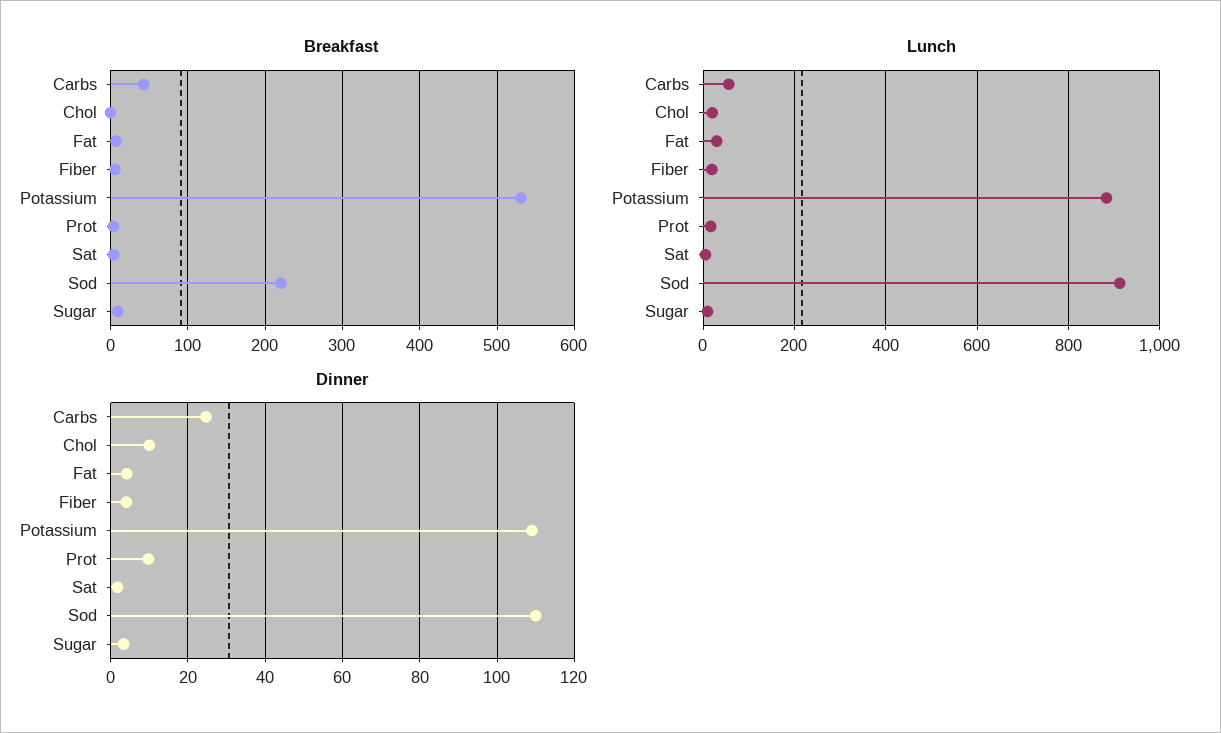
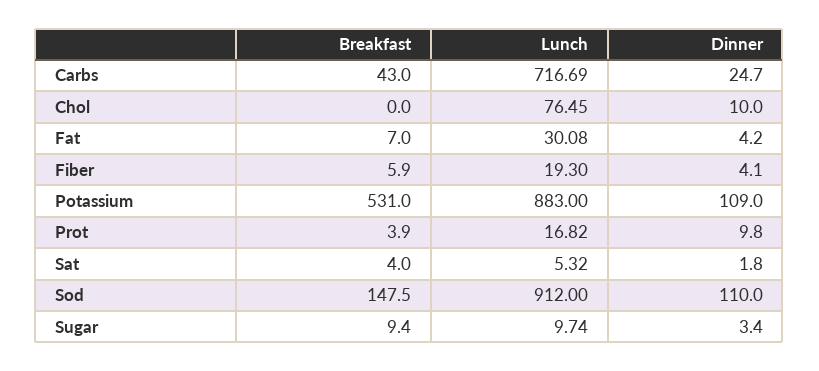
  {
    "Breakfast": {
      "Carbs": 43,
      "Chol": 0,
      "Fat": 7,
      "Fiber": 5.9,
      "Potassium": 531,
      "Prot": 3.9,
      "Sat": 4,
-     "Sod": 220,
+     "Sod": 147.5,
      "Sugar": 9.4
    },
    "Lunch": {
-     "Carbs": 60,
+     "Carbs": 716.69,
-     "Chol": 20,
+     "Chol": 76.45,
      "Fat": 30.08,
      "Fiber": 19.3,
      "Potassium": 883,
      "Prot": 16.82,
      "Sat": 5.32,
      "Sod": 912,
      "Sugar": 9.74
    },
    "Dinner": {
      "Carbs": 24.7,
      "Chol": 10,
      "Fat": 4.2,
      "Fiber": 4.1,
      "Potassium": 109,
      "Prot": 9.8,
      "Sat": 1.8,
      "Sod": 110,
      "Sugar": 3.4
    }
  }

